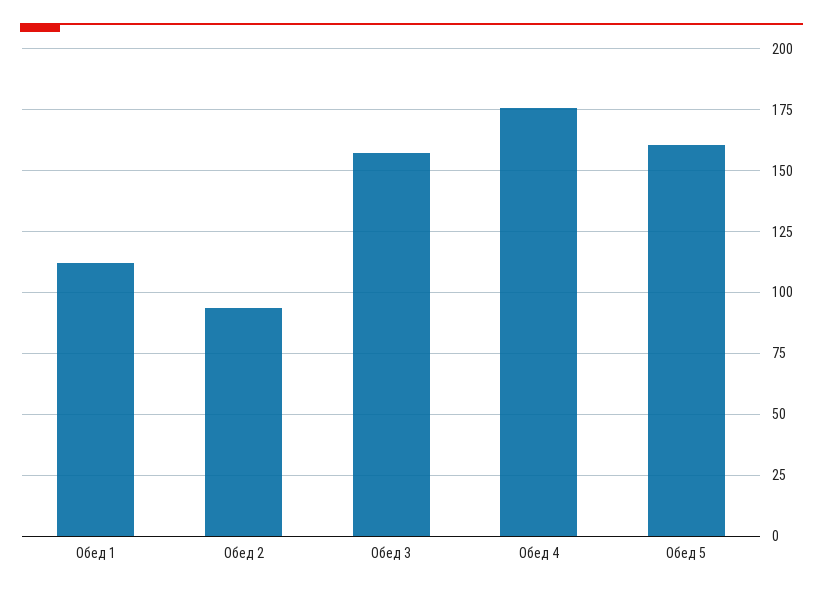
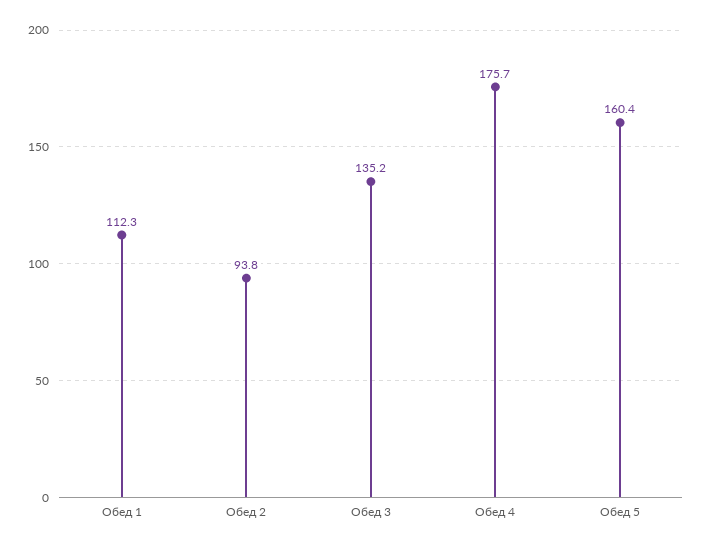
  {
    "Обед 1": 112.3,
    "Обед 2": 93.8,
-   "Обед 3": 157.5,
+   "Обед 3": 135.2,
    "Обед 4": 175.7,
    "Обед 5": 160.4
  }

